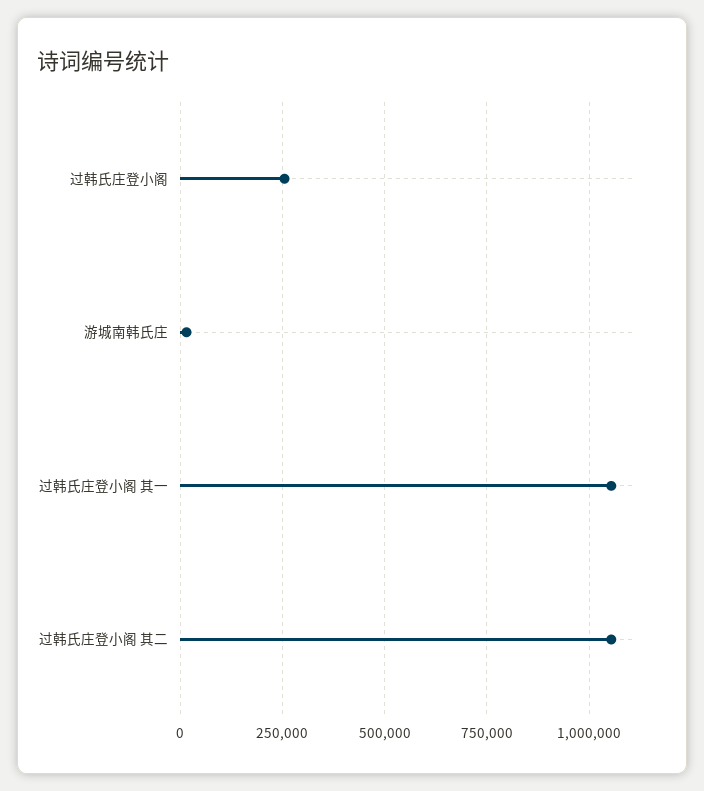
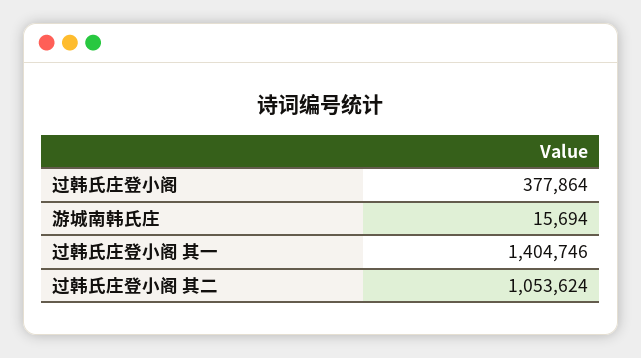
  {
-   "过韩氏庄登小阁": 250000,
+   "过韩氏庄登小阁": 377864,
    "游城南韩氏庄": 15694,
-   "过韩氏庄登小阁 其一": 1050000,
+   "过韩氏庄登小阁 其一": 1404746,
    "过韩氏庄登小阁 其二": 1053624
  }

